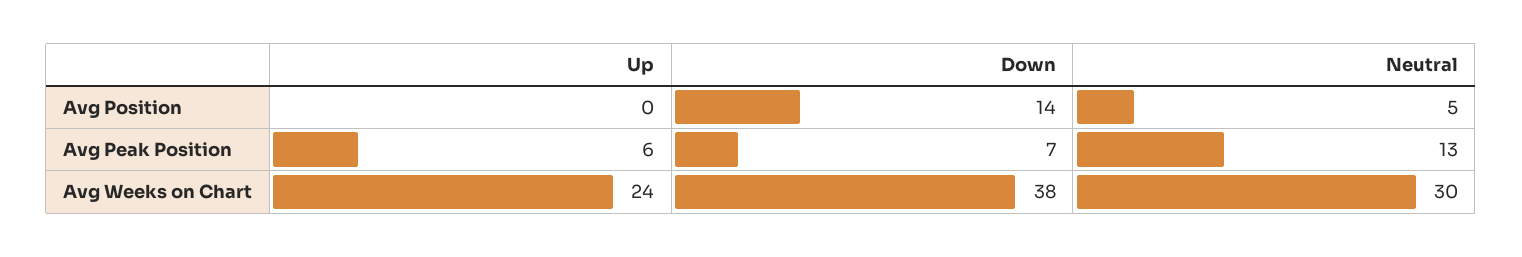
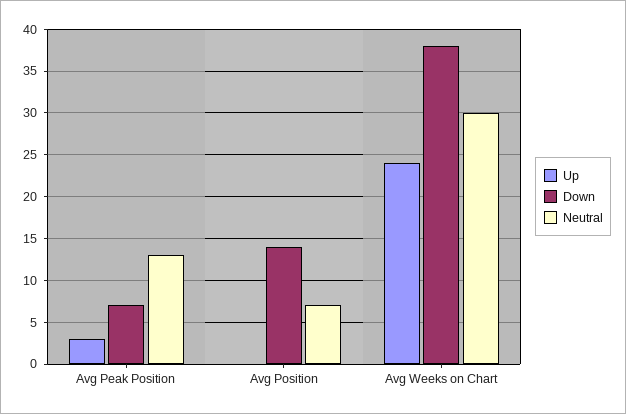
  {
    "Up": {
      "Avg Position": 0,
-     "Avg Peak Position": 6,
+     "Avg Peak Position": 3,
      "Avg Weeks on Chart": 24
    },
    "Down": {
      "Avg Position": 14,
      "Avg Peak Position": 7,
      "Avg Weeks on Chart": 38
    },
    "Neutral": {
-     "Avg Position": 5,
+     "Avg Position": 7,
      "Avg Peak Position": 13,
      "Avg Weeks on Chart": 30
    }
  }

